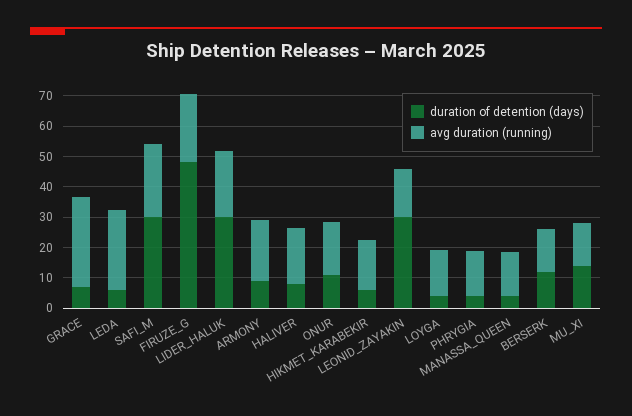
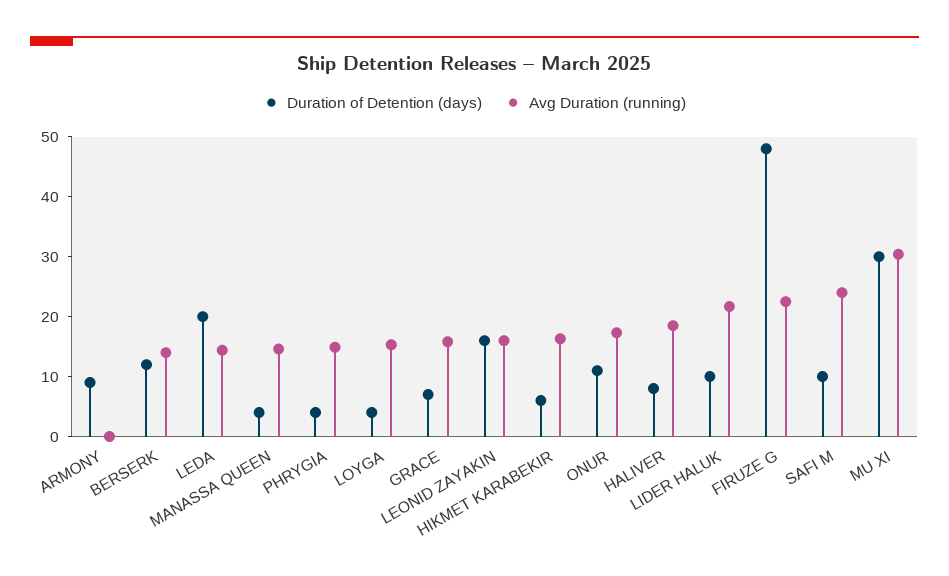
  {
    "duration of detention (days)": {
      "GRACE": 8,
-     "LEDA": 5,
+     "LEDA": 20,
-     "SAFI_M": 30,
+     "SAFI_M": 10,
      "FIRUZE_G": 48,
-     "LIDER_HALUK": 30,
+     "LIDER_HALUK": 10,
      "ARMONY": 10,
      "HALIVER": 8,
      "ONUR": 12,
      "HIKMET_KARABEKIR": 6,
-     "LEONID_ZAYAKIN": 30,
+     "LEONID_ZAYAKIN": 16,
      "LOYGA": 4,
      "PHRYGIA": 4,
      "MANASSA_QUEEN": 4,
      "BERSERK": 12,
-     "MU_XI": 15
+     "MU_XI": 30
    },
    "avg duration (running)": {
-     "GRACE": 30,
+     "GRACE": 16,
-     "LEDA": 25,
+     "LEDA": 14,
      "SAFI_M": 24,
      "FIRUZE_G": 22,
      "LIDER_HALUK": 22,
-     "ARMONY": 20,
+     "ARMONY": 0,
      "HALIVER": 18,
      "ONUR": 18,
      "HIKMET_KARABEKIR": 16,
      "LEONID_ZAYAKIN": 16,
      "LOYGA": 16,
      "PHRYGIA": 14,
      "MANASSA_QUEEN": 14,
      "BERSERK": 14,
-     "MU_XI": 15
+     "MU_XI": 30
    }
  }

